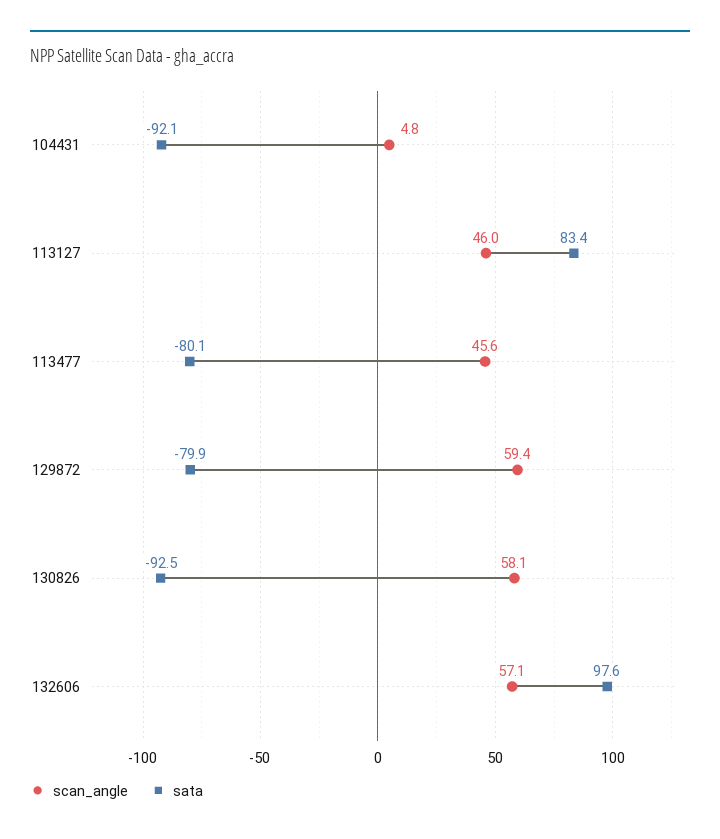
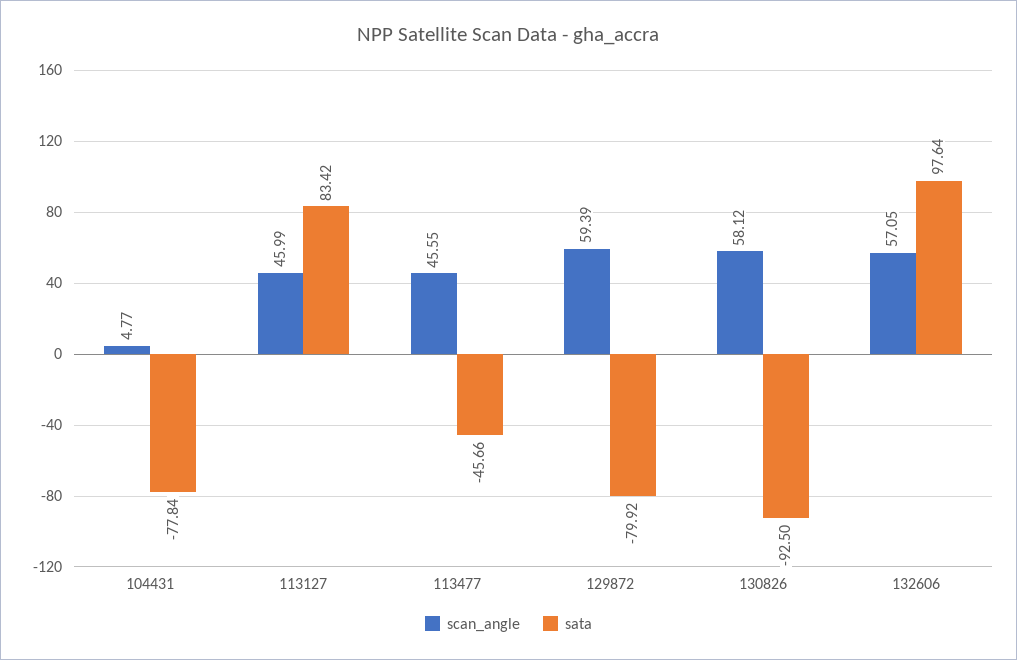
  {
    "scan_angle": {
      "104431": 4.77,
      "113127": 45.99,
      "113477": 45.55,
      "129872": 59.39,
      "130826": 58.12,
      "132606": 57.05
    },
    "sata": {
-     "104431": -92.1,
+     "104431": -77.84,
      "113127": 83.42,
-     "113477": -80.1,
+     "113477": -45.66,
      "129872": -79.92,
      "130826": -92.5,
      "132606": 97.64
    }
  }

